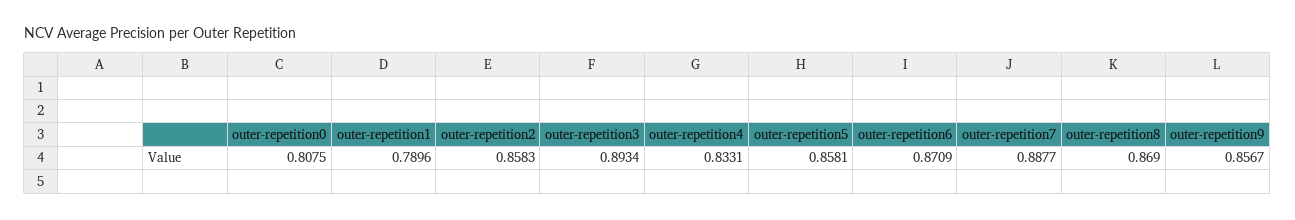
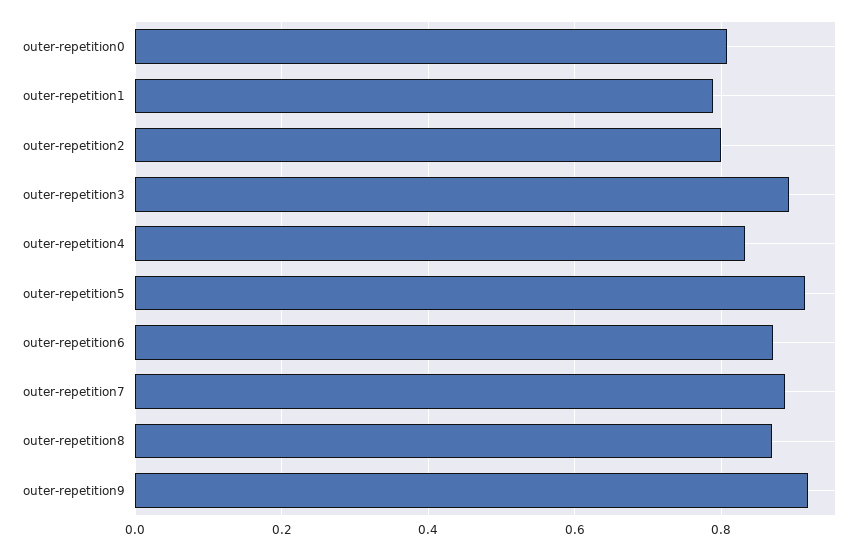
  {
    "outer-repetition0": 0.8075,
    "outer-repetition1": 0.7896,
-   "outer-repetition2": 0.8583,
+   "outer-repetition2": 0.8,
    "outer-repetition3": 0.8934,
    "outer-repetition4": 0.8331,
-   "outer-repetition5": 0.8581,
+   "outer-repetition5": 0.92,
    "outer-repetition6": 0.8709,
    "outer-repetition7": 0.8877,
    "outer-repetition8": 0.869,
-   "outer-repetition9": 0.8567
+   "outer-repetition9": 0.92
  }

